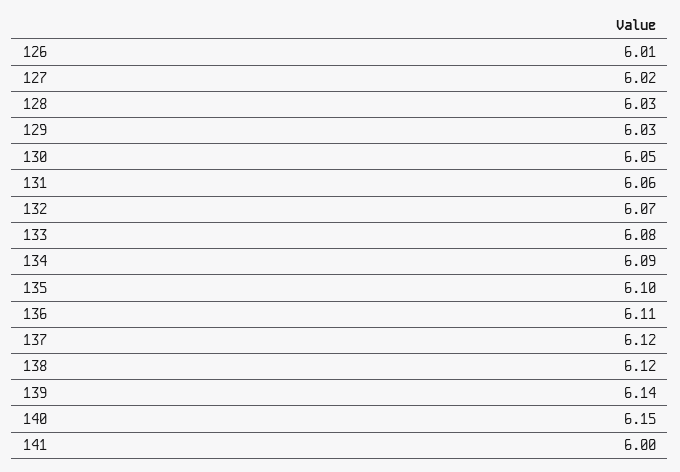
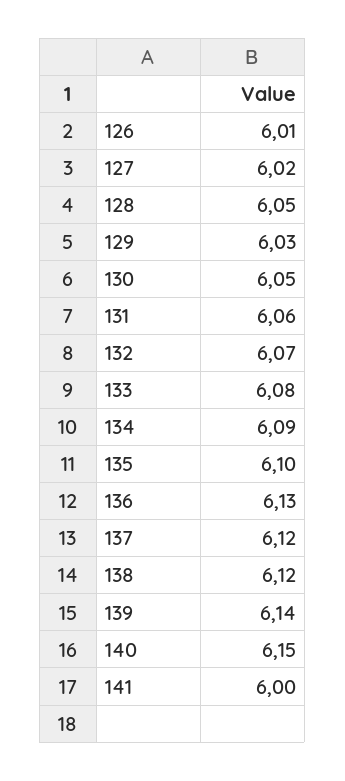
  {
    "126": 6.01,
    "127": 6.02,
-   "128": 6.03,
+   "128": 6.05,
    "129": 6.03,
    "130": 6.05,
    "131": 6.06,
    "132": 6.07,
    "133": 6.08,
    "134": 6.09,
    "135": 6.1,
-   "136": 6.11,
+   "136": 6.13,
    "137": 6.12,
    "138": 6.12,
    "139": 6.14,
    "140": 6.15,
    "141": 6
  }

